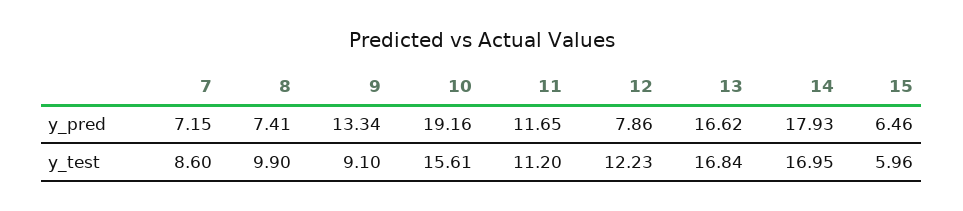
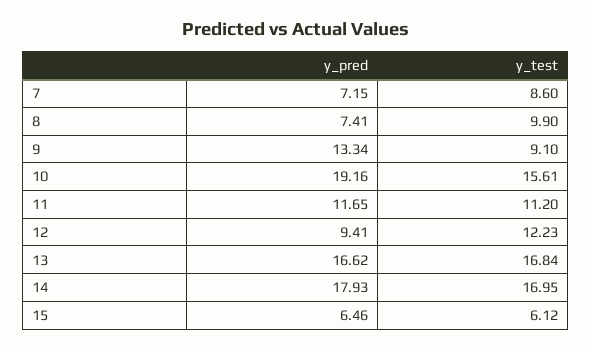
  {
    "7": {
      "y_pred": 7.15,
      "y_test": 8.6
    },
    "8": {
      "y_pred": 7.41,
      "y_test": 9.9
    },
    "9": {
      "y_pred": 13.34,
      "y_test": 9.1
    },
    "10": {
      "y_pred": 19.16,
      "y_test": 15.61
    },
    "11": {
      "y_pred": 11.65,
      "y_test": 11.2
    },
    "12": {
-     "y_pred": 7.86,
+     "y_pred": 9.41,
      "y_test": 12.23
    },
    "13": {
      "y_pred": 16.62,
      "y_test": 16.84
    },
    "14": {
      "y_pred": 17.93,
      "y_test": 16.95
    },
    "15": {
      "y_pred": 6.46,
-     "y_test": 5.96
+     "y_test": 6.12
    }
  }

